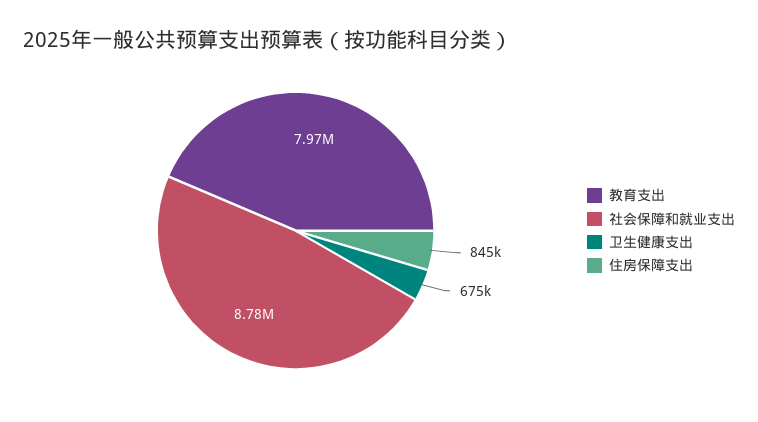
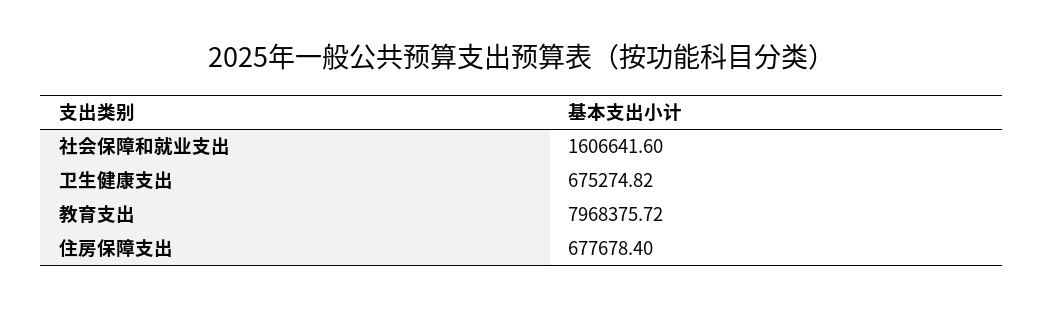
  {
    "教育支出": 7968375.72,
-   "社会保障和就业支出": 8780000,
+   "社会保障和就业支出": 1606641.6,
    "卫生健康支出": 675274.82,
-   "住房保障支出": 845000
+   "住房保障支出": 677678.4
  }

